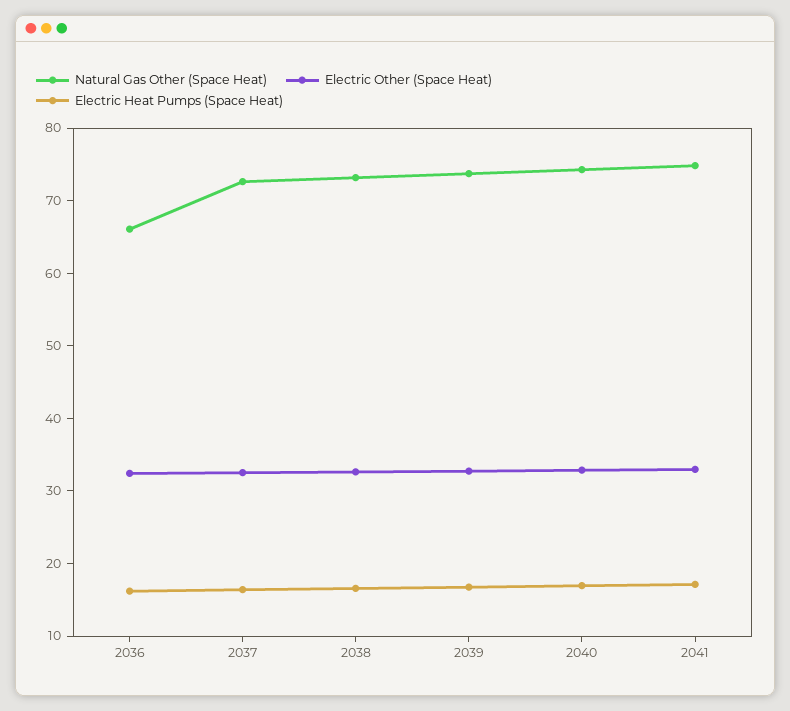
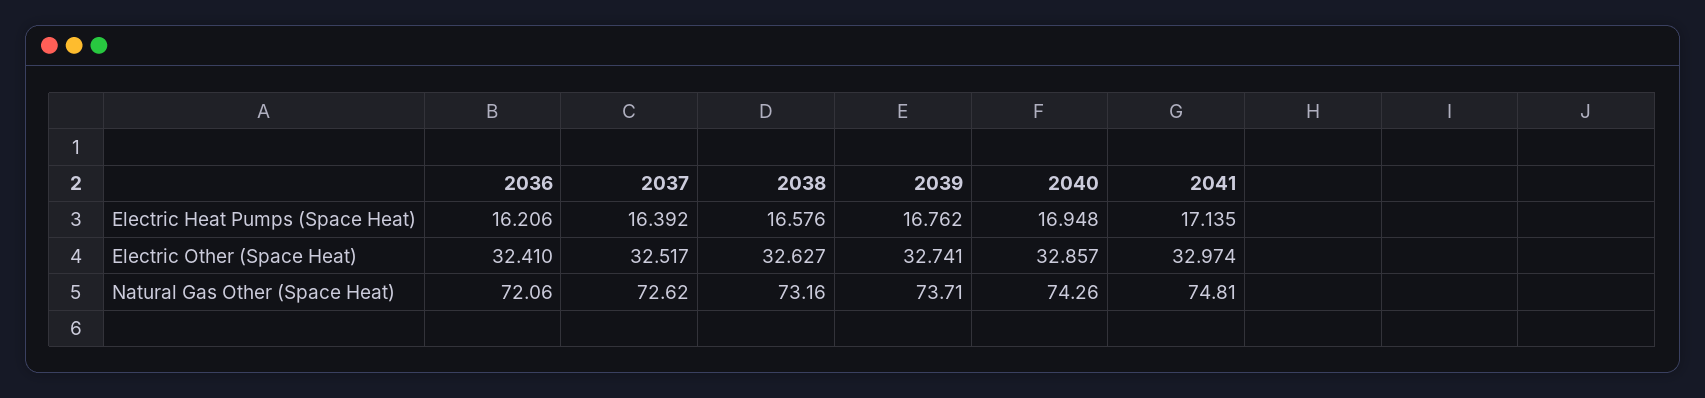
  {
    "Natural Gas Other (Space Heat)": {
-     "2036": 66,
+     "2036": 72.06,
      "2037": 72.62,
      "2038": 73.16,
      "2039": 73.71,
      "2040": 74.26,
      "2041": 74.81
    },
    "Electric Other (Space Heat)": {
      "2036": 32.41,
      "2037": 32.517,
      "2038": 32.627,
      "2039": 32.741,
      "2040": 32.857,
      "2041": 32.974
    },
    "Electric Heat Pumps (Space Heat)": {
      "2036": 16.206,
      "2037": 16.392,
      "2038": 16.576,
      "2039": 16.762,
      "2040": 16.948,
      "2041": 17.135
    }
  }

